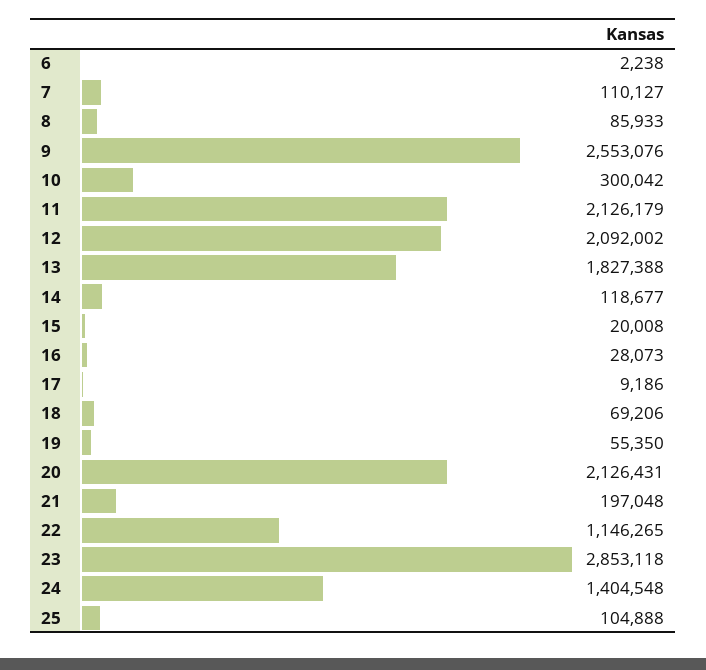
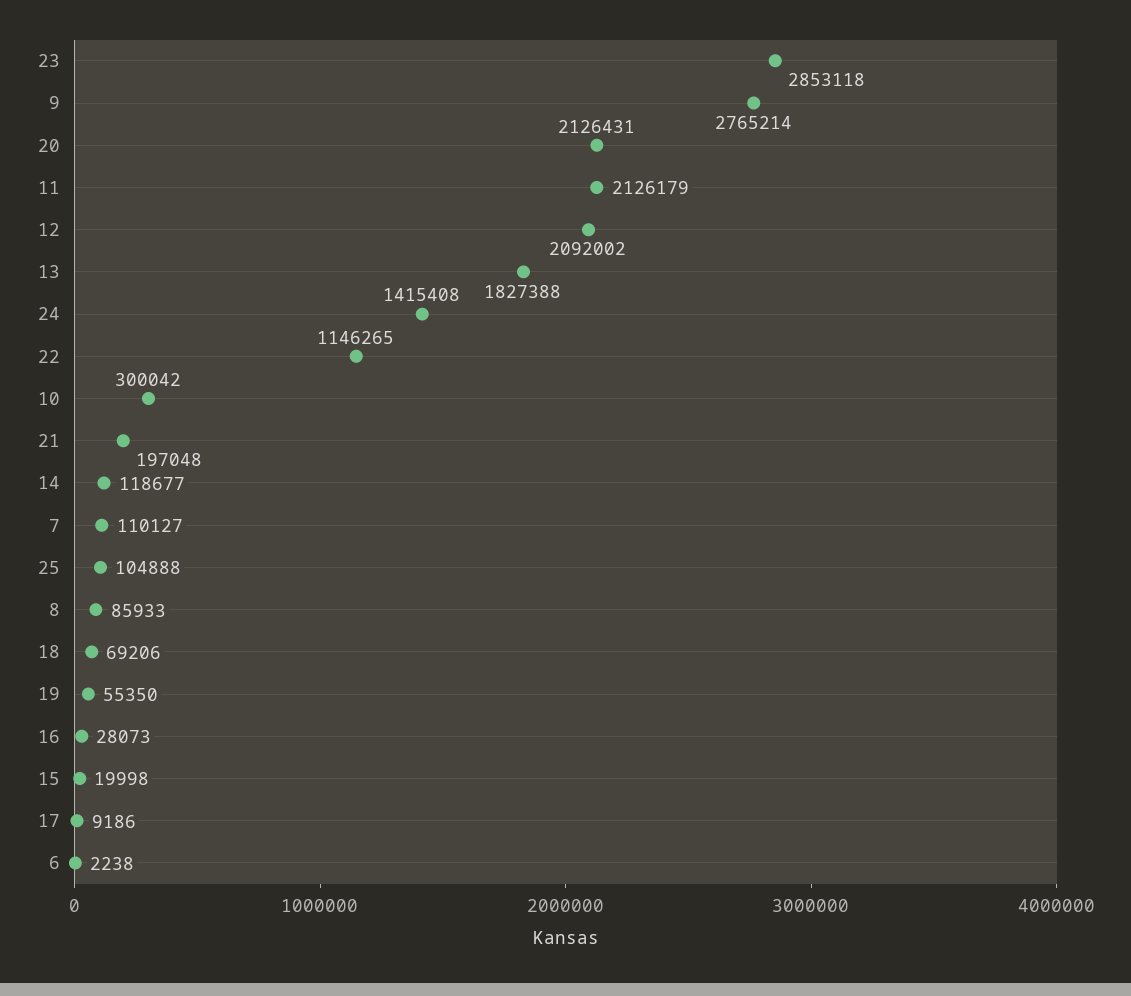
  {
    "6": 2238,
    "7": 110127,
    "8": 85933,
-   "9": 2553076,
+   "9": 2765214,
    "10": 300042,
    "11": 2126179,
    "12": 2092002,
    "13": 1827388,
    "14": 118677,
-   "15": 20008,
+   "15": 19998,
    "16": 28073,
    "17": 9186,
    "18": 69206,
    "19": 55350,
    "20": 2126431,
    "21": 197048,
    "22": 1146265,
    "23": 2853118,
-   "24": 1404548,
+   "24": 1415408,
    "25": 104888
  }

